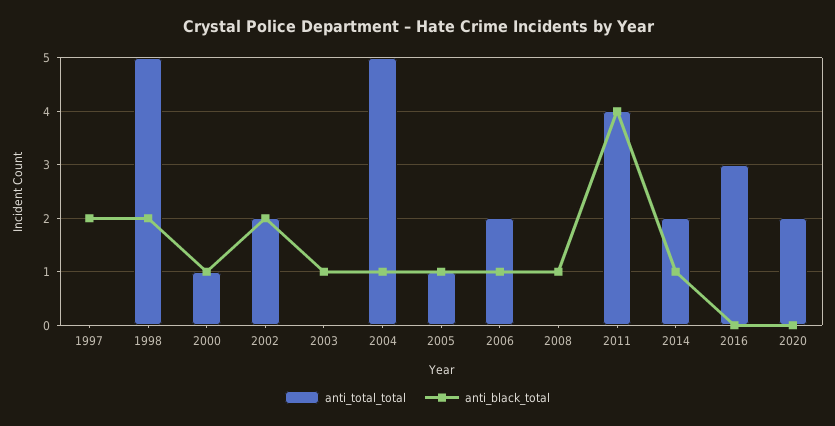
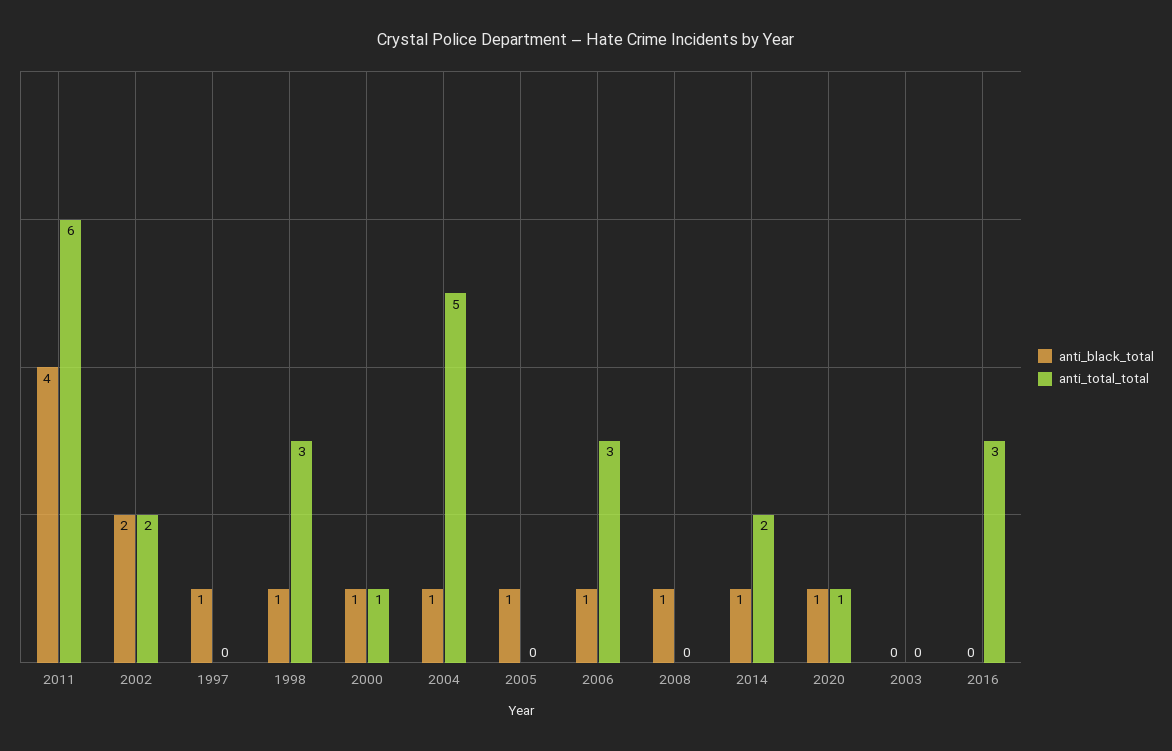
  {
    "anti_total_total": {
      "1997": 0,
-     "1998": 5,
+     "1998": 3,
      "2000": 1,
      "2002": 2,
      "2003": 0,
      "2004": 5,
-     "2005": 1,
+     "2005": 0,
-     "2006": 2,
+     "2006": 3,
      "2008": 0,
-     "2011": 4,
+     "2011": 6,
      "2014": 2,
      "2016": 3,
-     "2020": 2
+     "2020": 1
    },
    "anti_black_total": {
-     "1997": 2,
+     "1997": 1,
-     "1998": 2,
+     "1998": 1,
      "2000": 1,
      "2002": 2,
-     "2003": 1,
+     "2003": 0,
      "2004": 1,
      "2005": 1,
      "2006": 1,
      "2008": 1,
      "2011": 4,
      "2014": 1,
      "2016": 0,
-     "2020": 0
+     "2020": 1
    }
  }

